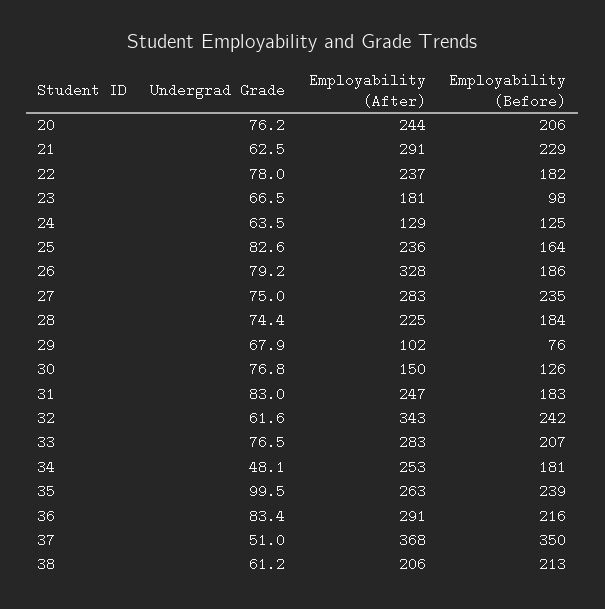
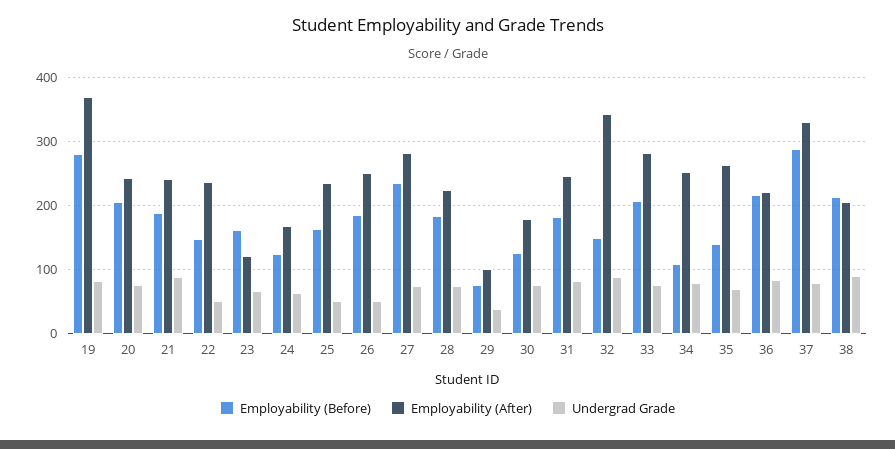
  {
    "Undergrad Grade": {
      "20": 76.2,
-     "21": 62.5,
+     "21": 90,
-     "22": 78,
+     "22": 50,
      "23": 66.5,
      "24": 63.5,
-     "25": 82.6,
+     "25": 50,
-     "26": 79.2,
+     "26": 50,
      "27": 75,
      "28": 74.4,
-     "29": 67.9,
+     "29": 40,
      "30": 76.8,
      "31": 83,
-     "32": 61.6,
+     "32": 90,
      "33": 76.5,
-     "34": 48.1,
+     "34": 80,
-     "35": 99.5,
+     "35": 70,
      "36": 83.4,
-     "37": 51,
+     "37": 80,
-     "38": 61.2
+     "38": 90,
+     "19": 80
    },
    "Employability (After)": {
      "20": 244,
-     "21": 291,
+     "21": 240,
      "22": 237,
-     "23": 181,
+     "23": 120,
-     "24": 129,
+     "24": 170,
      "25": 236,
-     "26": 328,
+     "26": 250,
      "27": 283,
      "28": 225,
      "29": 102,
-     "30": 150,
+     "30": 180,
      "31": 247,
      "32": 343,
      "33": 283,
      "34": 253,
      "35": 263,
-     "36": 291,
+     "36": 220,
-     "37": 368,
+     "37": 330,
-     "38": 206
+     "38": 206,
+     "19": 370
    },
    "Employability (Before)": {
      "20": 206,
-     "21": 229,
+     "21": 190,
-     "22": 182,
+     "22": 150,
-     "23": 98,
+     "23": 160,
      "24": 125,
      "25": 164,
      "26": 186,
      "27": 235,
      "28": 184,
      "29": 76,
      "30": 126,
      "31": 183,
-     "32": 242,
+     "32": 150,
      "33": 207,
-     "34": 181,
+     "34": 110,
-     "35": 239,
+     "35": 140,
      "36": 216,
-     "37": 350,
+     "37": 290,
-     "38": 213
+     "38": 213,
+     "19": 280
    }
  }

